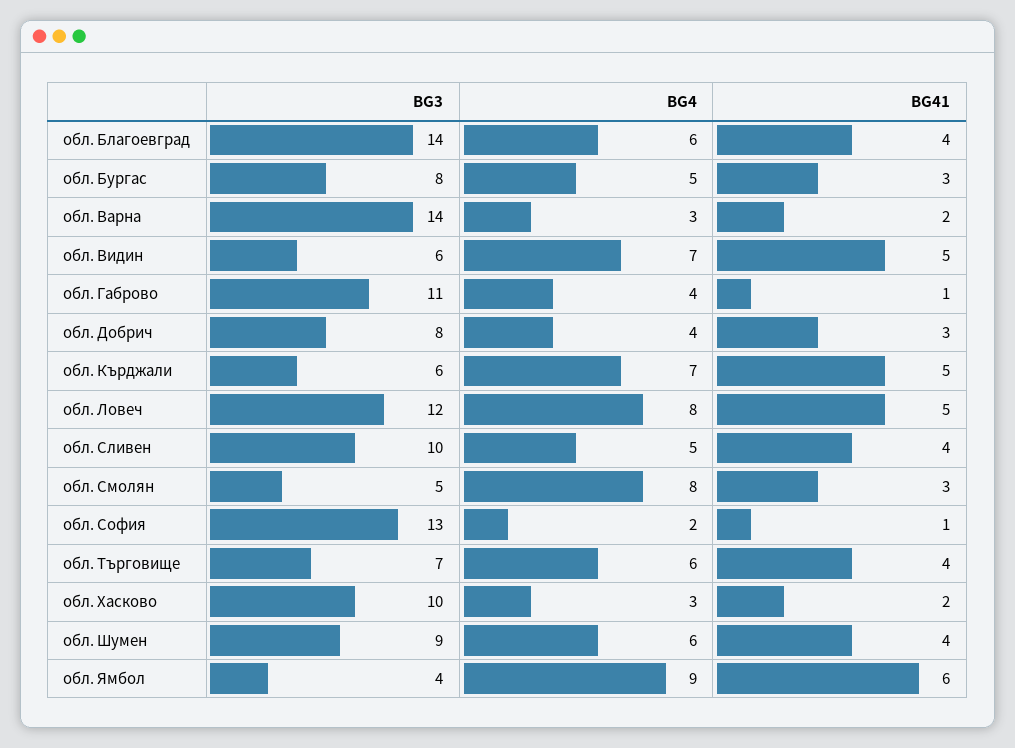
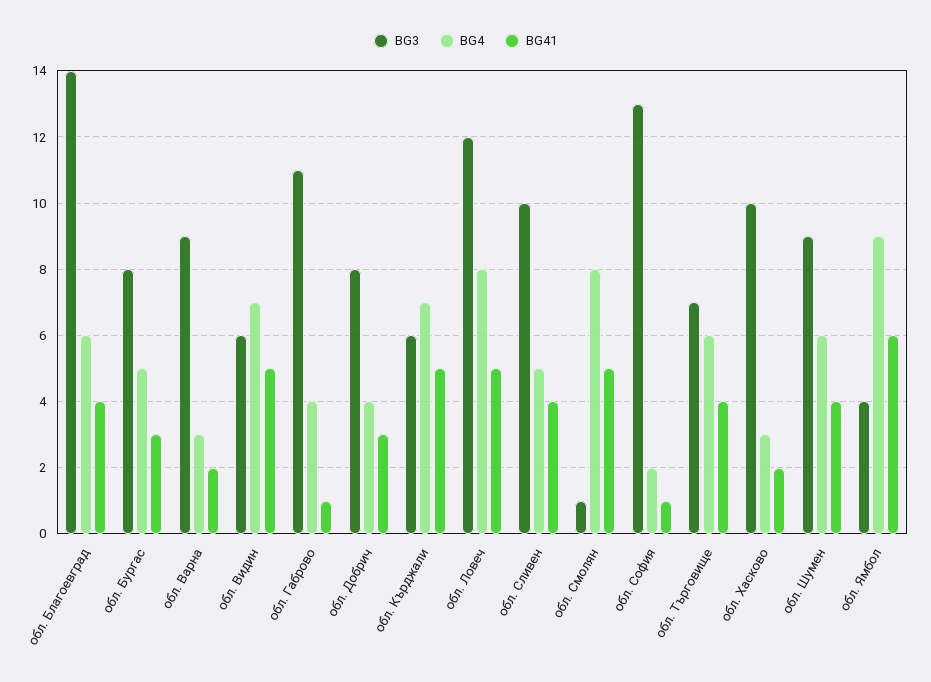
  {
    "BG3": {
      "обл. Благоевград": 14,
      "обл. Бургас": 8,
-     "обл. Варна": 14,
+     "обл. Варна": 9,
      "обл. Видин": 6,
      "обл. Габрово": 11,
      "обл. Добрич": 8,
      "обл. Кърджали": 6,
      "обл. Ловеч": 12,
      "обл. Сливен": 10,
-     "обл. Смолян": 5,
+     "обл. Смолян": 1,
      "обл. София": 13,
      "обл. Търговище": 7,
      "обл. Хасково": 10,
      "обл. Шумен": 9,
      "обл. Ямбол": 4
    },
    "BG4": {
      "обл. Благоевград": 6,
      "обл. Бургас": 5,
      "обл. Варна": 3,
      "обл. Видин": 7,
      "обл. Габрово": 4,
      "обл. Добрич": 4,
      "обл. Кърджали": 7,
      "обл. Ловеч": 8,
      "обл. Сливен": 5,
      "обл. Смолян": 8,
      "обл. София": 2,
      "обл. Търговище": 6,
      "обл. Хасково": 3,
      "обл. Шумен": 6,
      "обл. Ямбол": 9
    },
    "BG41": {
      "обл. Благоевград": 4,
      "обл. Бургас": 3,
      "обл. Варна": 2,
      "обл. Видин": 5,
      "обл. Габрово": 1,
      "обл. Добрич": 3,
      "обл. Кърджали": 5,
      "обл. Ловеч": 5,
      "обл. Сливен": 4,
-     "обл. Смолян": 3,
+     "обл. Смолян": 5,
      "обл. София": 1,
      "обл. Търговище": 4,
      "обл. Хасково": 2,
      "обл. Шумен": 4,
      "обл. Ямбол": 6
    }
  }

